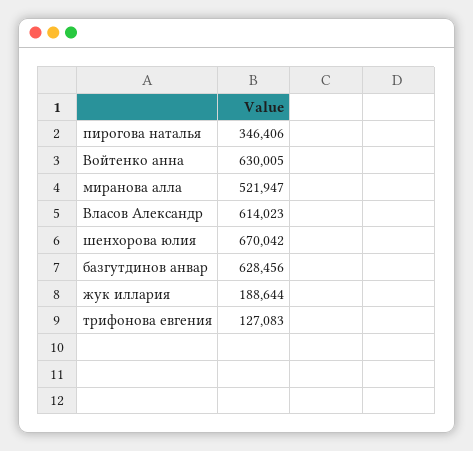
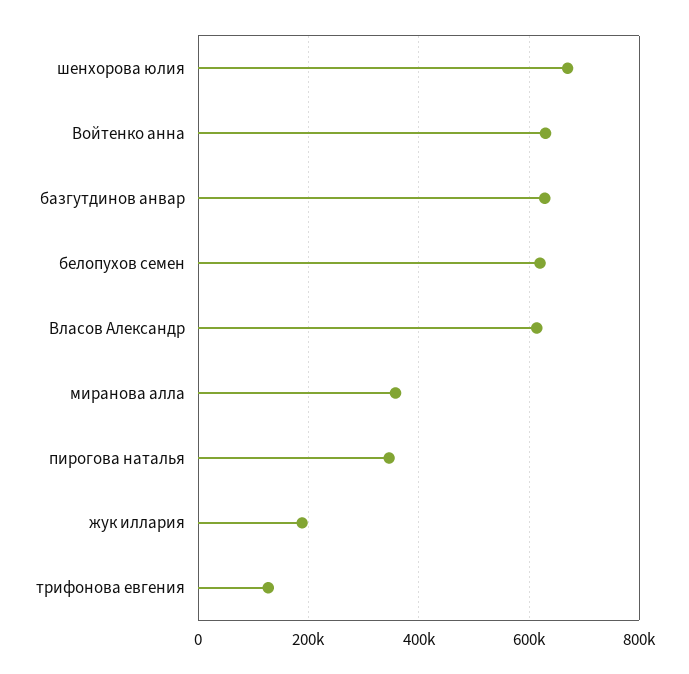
  {
    "пирогова наталья": 346406,
    "Войтенко анна": 630005,
-   "миранова алла": 521947,
+   "миранова алла": 360000,
    "Власов Александр": 614023,
    "шенхорова юлия": 670042,
    "базгутдинов анвар": 628456,
    "жук иллария": 188644,
-   "трифонова евгения": 127083
+   "трифонова евгения": 127083,
+   "белопухов семен": 620000
  }

